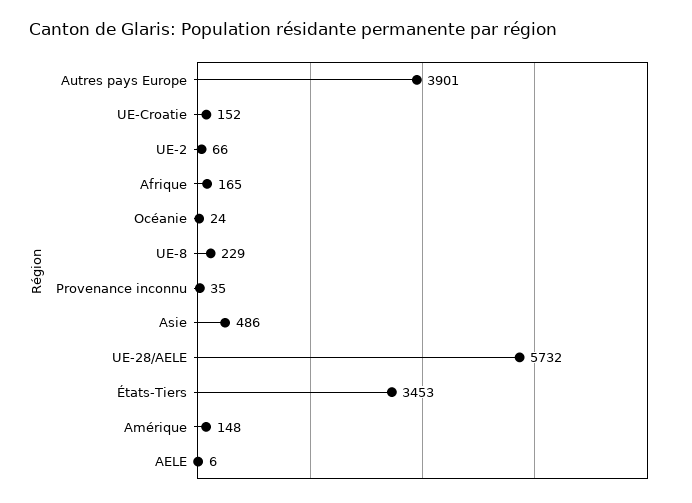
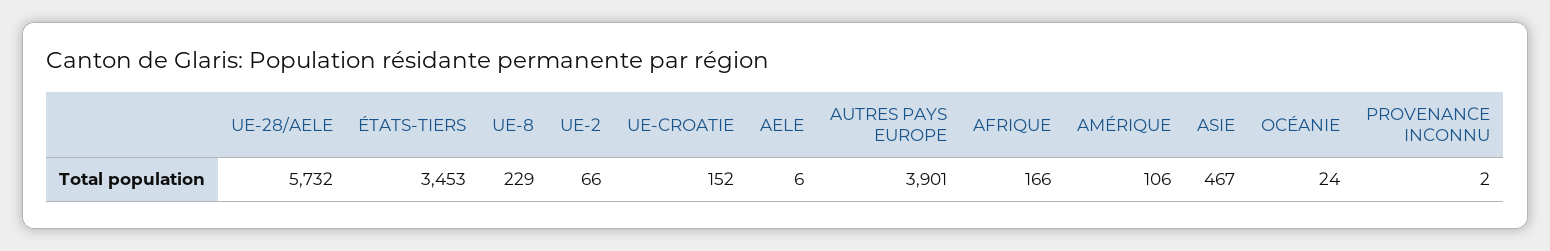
  {
    "Autres pays Europe": 3901,
    "UE-Croatie": 152,
    "UE-2": 66,
-   "Afrique": 165,
+   "Afrique": 166,
    "Océanie": 24,
    "UE-8": 229,
-   "Provenance inconnu": 35,
+   "Provenance inconnu": 2,
-   "Asie": 486,
+   "Asie": 467,
    "UE-28/AELE": 5732,
    "États-Tiers": 3453,
-   "Amérique": 148,
+   "Amérique": 106,
    "AELE": 6
  }

